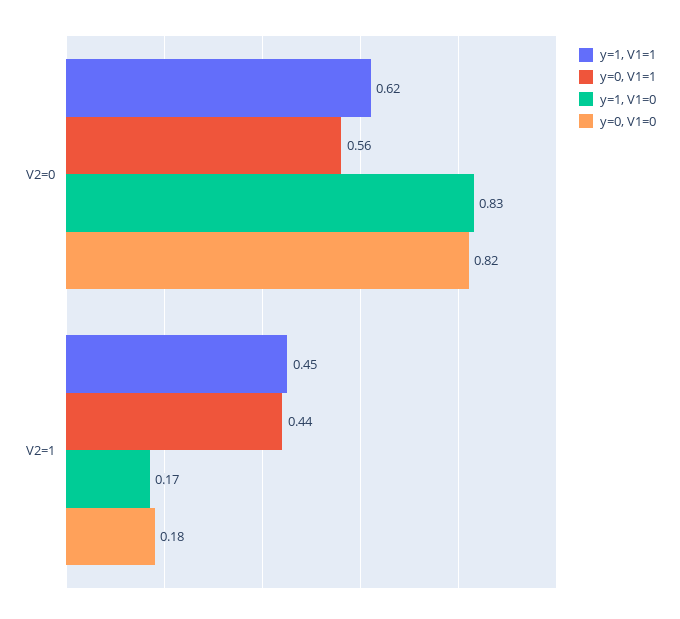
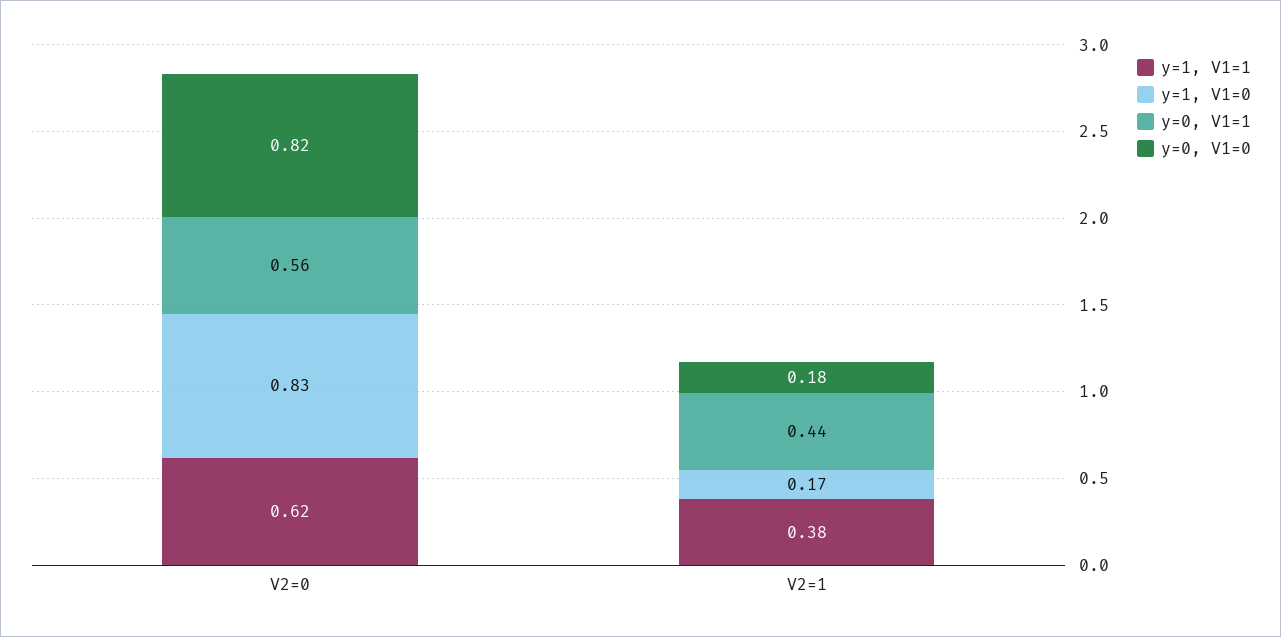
  {
    "y=1, V1=1": {
      "V2=0": 0.62,
-     "V2=1": 0.45
+     "V2=1": 0.38
    },
    "y=0, V1=1": {
      "V2=0": 0.56,
      "V2=1": 0.44
    },
    "y=1, V1=0": {
      "V2=0": 0.83,
      "V2=1": 0.17
    },
    "y=0, V1=0": {
      "V2=0": 0.82,
      "V2=1": 0.18
    }
  }

